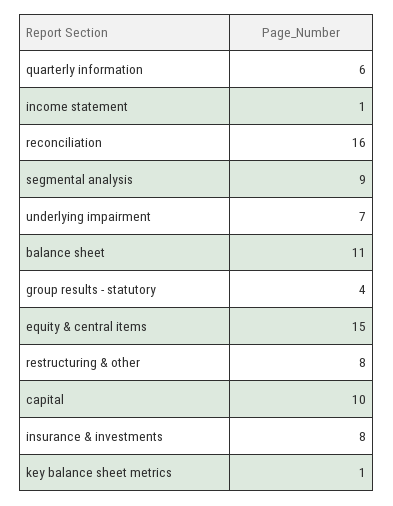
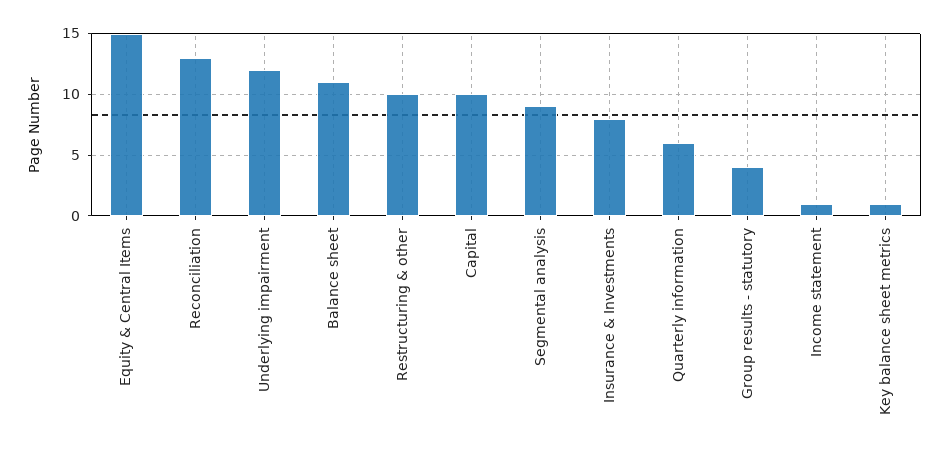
  {
    "quarterly information": 6,
    "income statement": 1,
-   "reconciliation": 16,
+   "reconciliation": 13,
    "segmental analysis": 9,
-   "underlying impairment": 7,
+   "underlying impairment": 12,
    "balance sheet": 11,
    "group results - statutory": 4,
    "equity & central items": 15,
-   "restructuring & other": 8,
+   "restructuring & other": 10,
    "capital": 10,
    "insurance & investments": 8,
    "key balance sheet metrics": 1
  }

